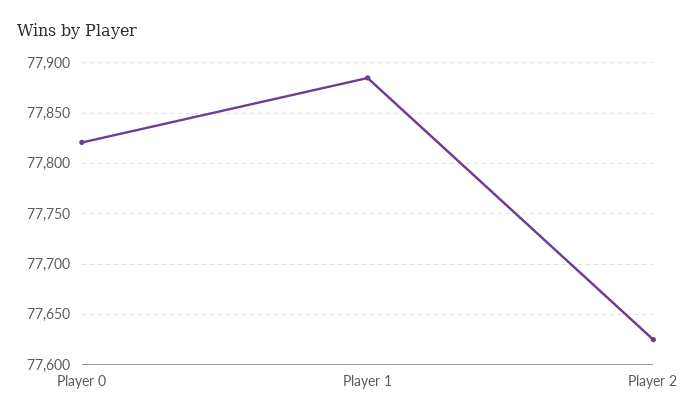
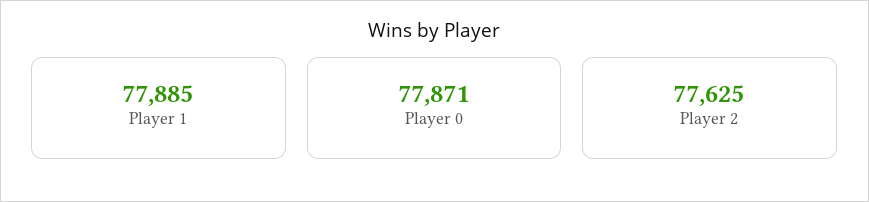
  {
-   "Player 0": 77820,
+   "Player 0": 77871,
    "Player 1": 77885,
    "Player 2": 77625
  }

